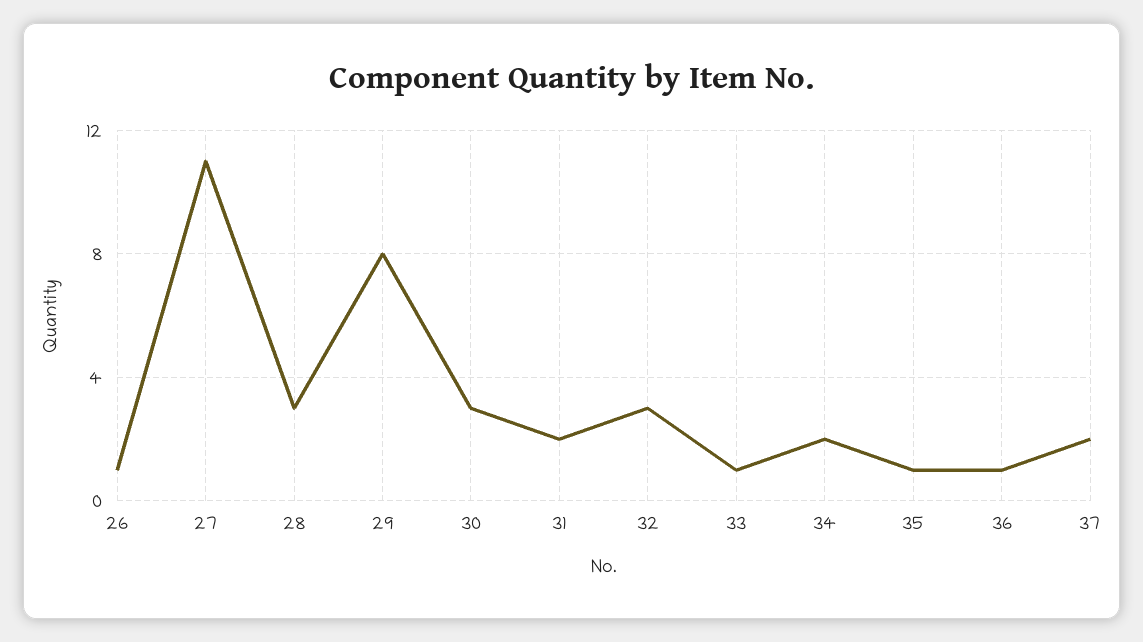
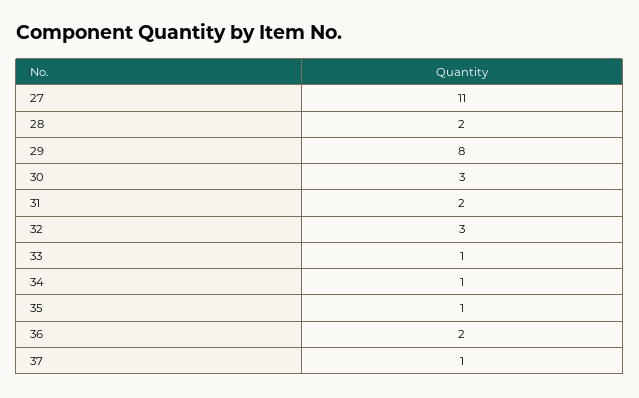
  {
-   "26": 1,
    "27": 11,
-   "28": 3,
+   "28": 2,
    "29": 8,
    "30": 3,
    "31": 2,
    "32": 3,
    "33": 1,
-   "34": 2,
+   "34": 1,
    "35": 1,
-   "36": 1,
+   "36": 2,
-   "37": 2
+   "37": 1
  }

